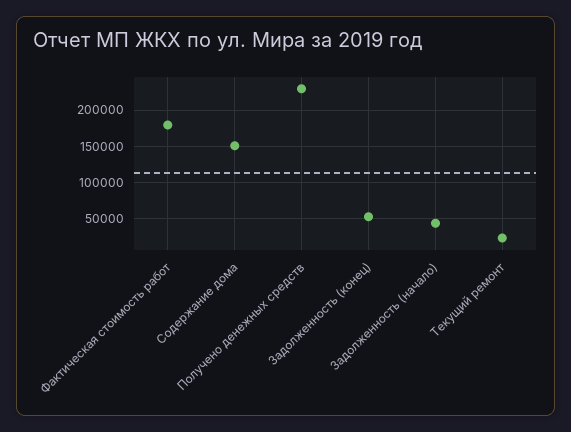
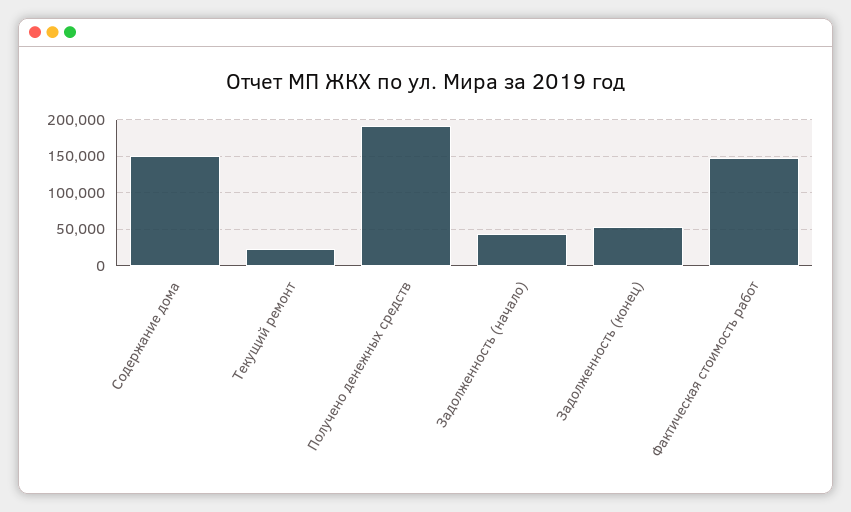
  {
-   "Фактическая стоимость работ": 180000,
+   "Фактическая стоимость работ": 150000,
    "Содержание дома": 150000,
-   "Получено денежных средств": 230000,
+   "Получено денежных средств": 190000,
    "Задолженность (конец)": 50000,
    "Задолженность (начало)": 40000,
    "Текущий ремонт": 20000
  }

